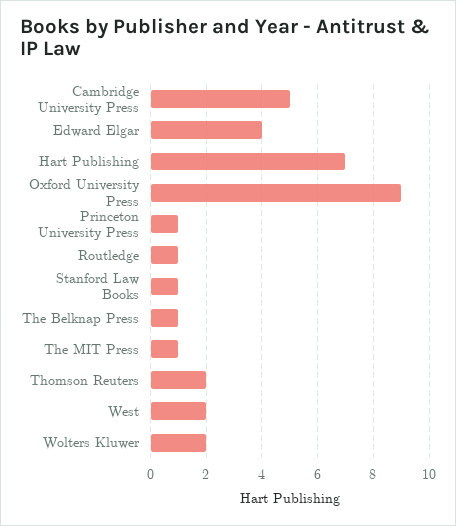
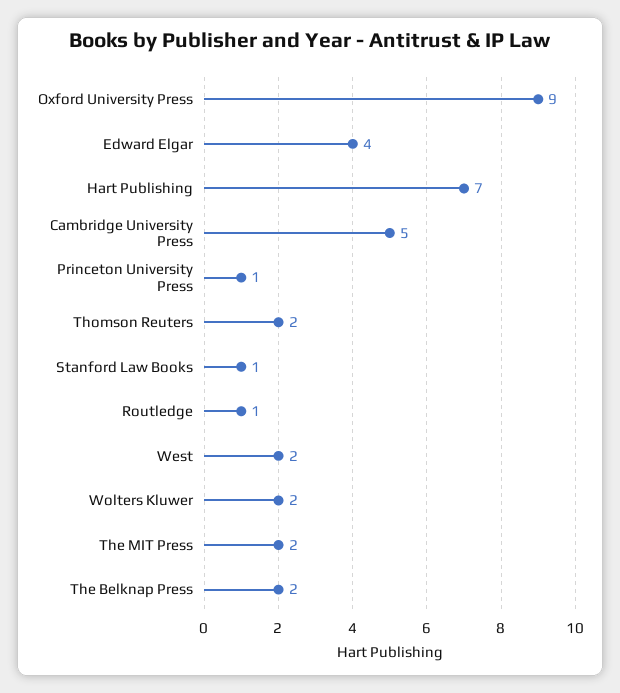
  {
    "Cambridge University Press": 5,
    "Edward Elgar": 4,
    "Hart Publishing": 7,
    "Oxford University Press": 9,
    "Princeton University Press": 1,
    "Routledge": 1,
    "Stanford Law Books": 1,
-   "The Belknap Press": 1,
+   "The Belknap Press": 2,
-   "The MIT Press": 1,
+   "The MIT Press": 2,
    "Thomson Reuters": 2,
    "West": 2,
    "Wolters Kluwer": 2
  }

